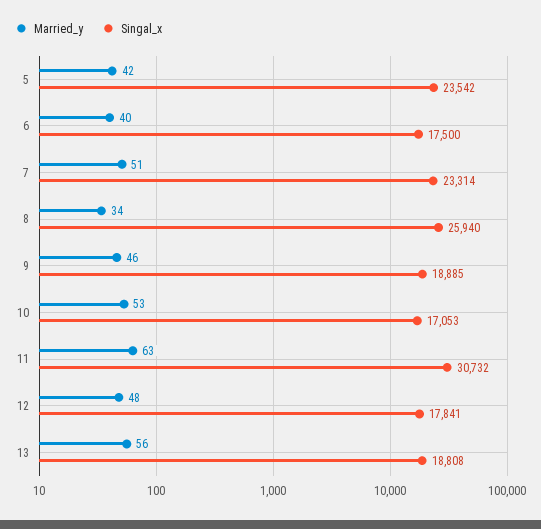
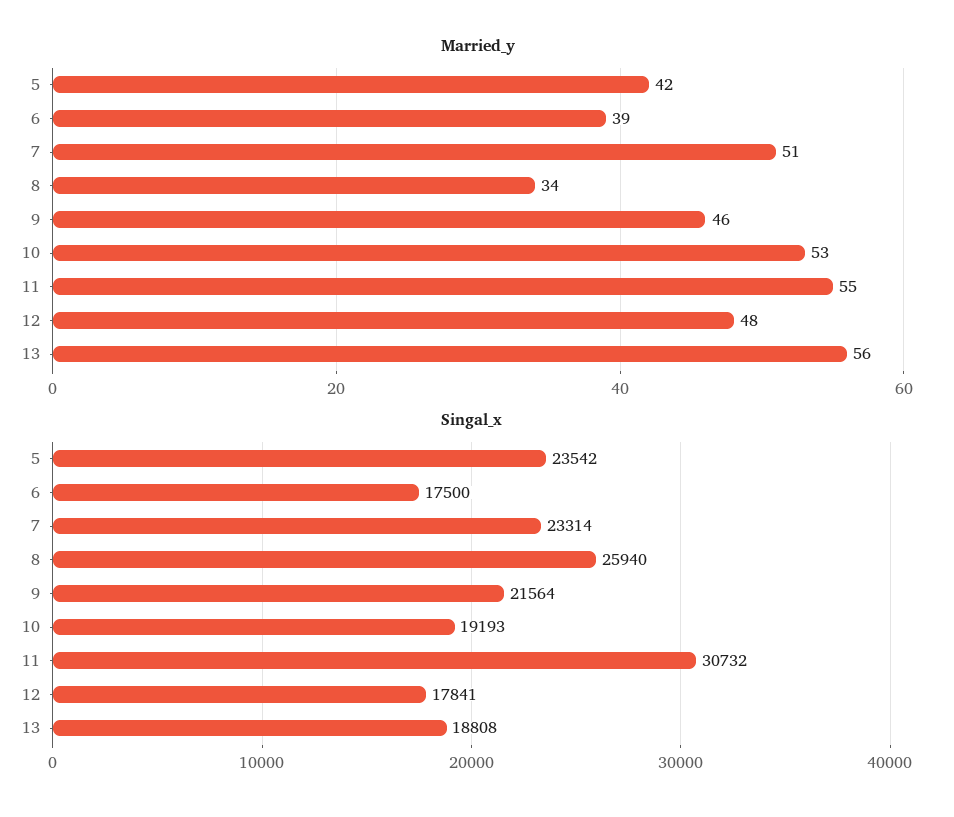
  {
    "Married_y": {
      "5": 42,
-     "6": 40,
+     "6": 39,
      "7": 51,
      "8": 34,
      "9": 46,
      "10": 53,
-     "11": 63,
+     "11": 55,
      "12": 48,
      "13": 56
    },
    "Singal_x": {
      "5": 23542,
      "6": 17500,
      "7": 23314,
      "8": 25940,
-     "9": 18885,
+     "9": 21564,
-     "10": 17053,
+     "10": 19193,
      "11": 30732,
      "12": 17841,
      "13": 18808
    }
  }

